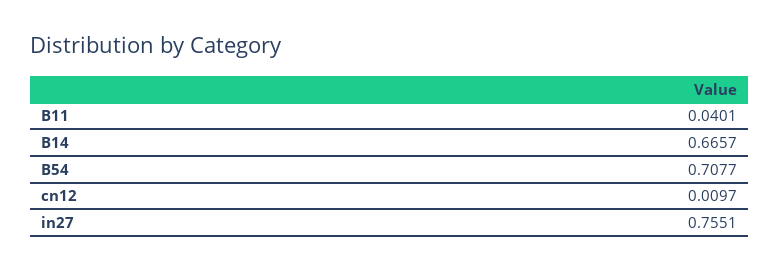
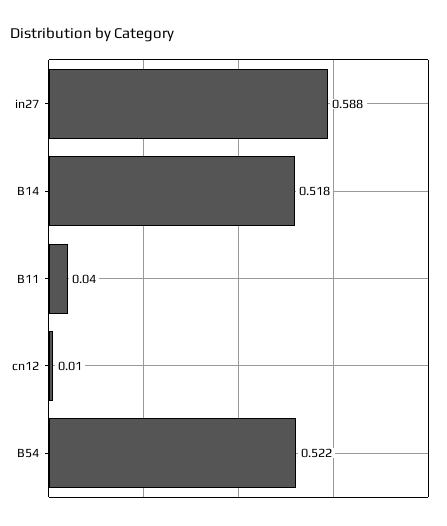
  {
    "B11": 0.0401,
-   "B14": 0.6657,
+   "B14": 0.518,
-   "B54": 0.7077,
+   "B54": 0.522,
    "cn12": 0.0097,
-   "in27": 0.7551
+   "in27": 0.588
  }

